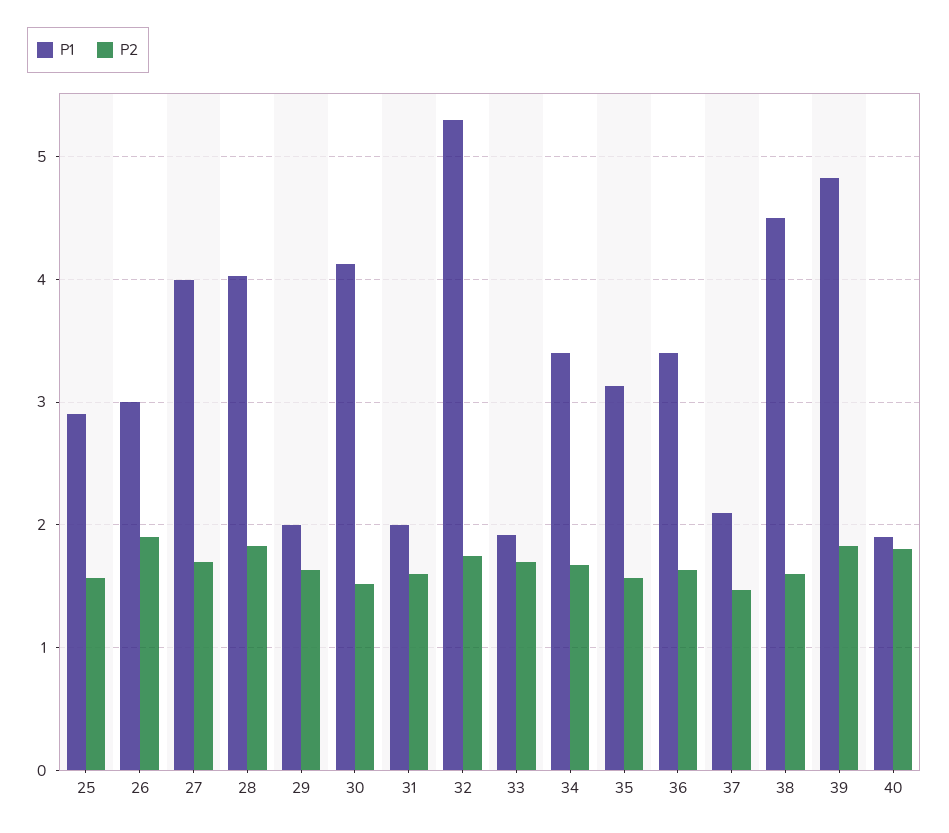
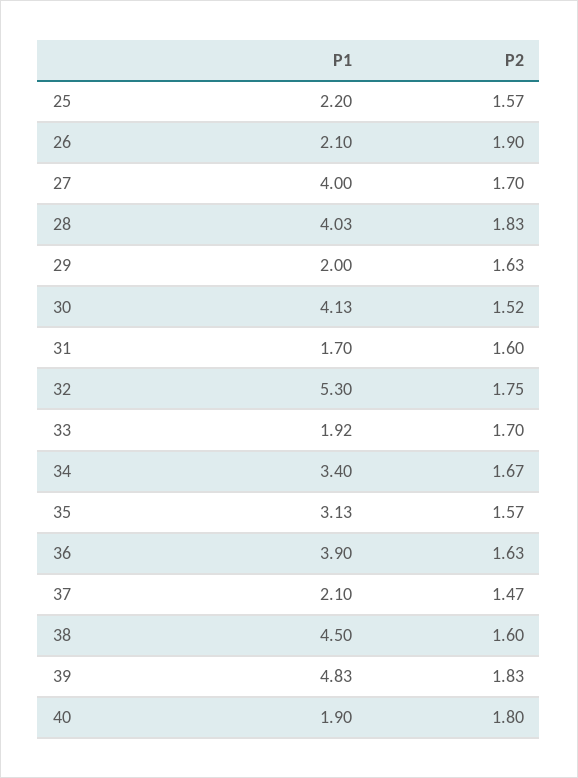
  {
    "P1": {
-     "25": 2.9,
+     "25": 2.2,
-     "26": 3,
+     "26": 2.1,
      "27": 4,
      "28": 4.03,
      "29": 2,
      "30": 4.13,
-     "31": 2,
+     "31": 1.7,
      "32": 5.3,
      "33": 1.92,
      "34": 3.4,
      "35": 3.13,
-     "36": 3.4,
+     "36": 3.9,
      "37": 2.1,
      "38": 4.5,
      "39": 4.83,
      "40": 1.9
    },
    "P2": {
      "25": 1.57,
      "26": 1.9,
      "27": 1.7,
      "28": 1.83,
      "29": 1.63,
      "30": 1.52,
      "31": 1.6,
      "32": 1.75,
      "33": 1.7,
      "34": 1.67,
      "35": 1.57,
      "36": 1.63,
      "37": 1.47,
      "38": 1.6,
      "39": 1.83,
      "40": 1.8
    }
  }

